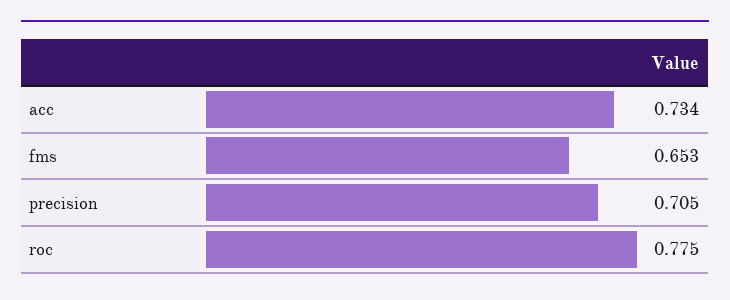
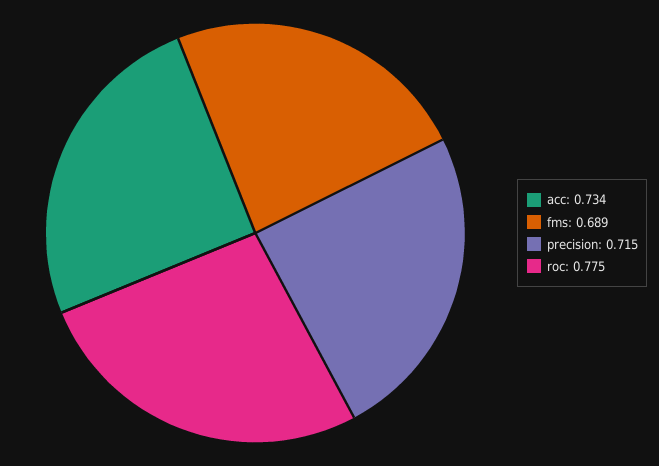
  {
    "acc": 0.734,
-   "fms": 0.653,
+   "fms": 0.689,
-   "precision": 0.705,
+   "precision": 0.715,
    "roc": 0.775
  }

